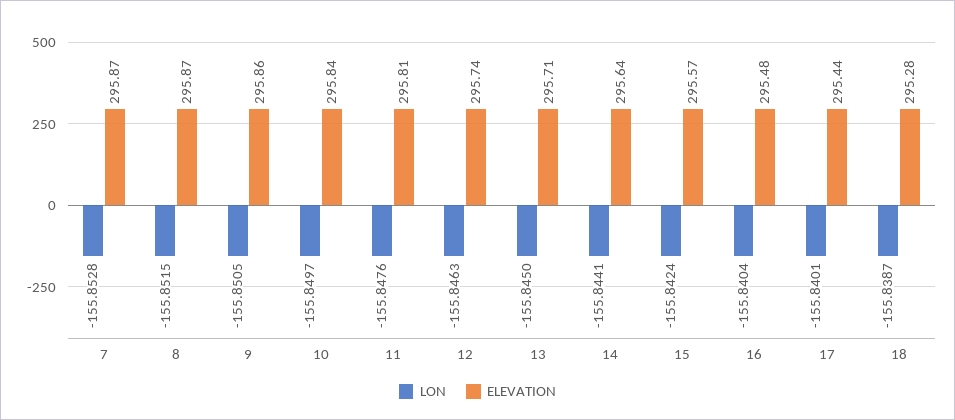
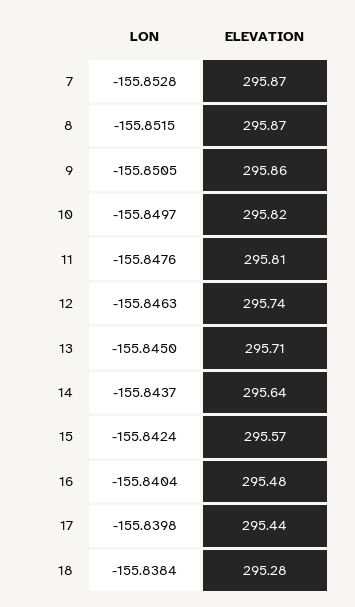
  {
    "LON": {
      "7": -155.8528,
      "8": -155.8515,
      "9": -155.8505,
      "10": -155.8497,
      "11": -155.8476,
      "12": -155.8463,
      "13": -155.845,
-     "14": -155.8441,
+     "14": -155.8437,
      "15": -155.8424,
      "16": -155.8404,
-     "17": -155.8401,
+     "17": -155.8398,
-     "18": -155.8387
+     "18": -155.8384
    },
    "ELEVATION": {
      "7": 295.87,
      "8": 295.87,
      "9": 295.86,
-     "10": 295.84,
+     "10": 295.82,
      "11": 295.81,
      "12": 295.74,
      "13": 295.71,
      "14": 295.64,
      "15": 295.57,
      "16": 295.48,
      "17": 295.44,
      "18": 295.28
    }
  }

